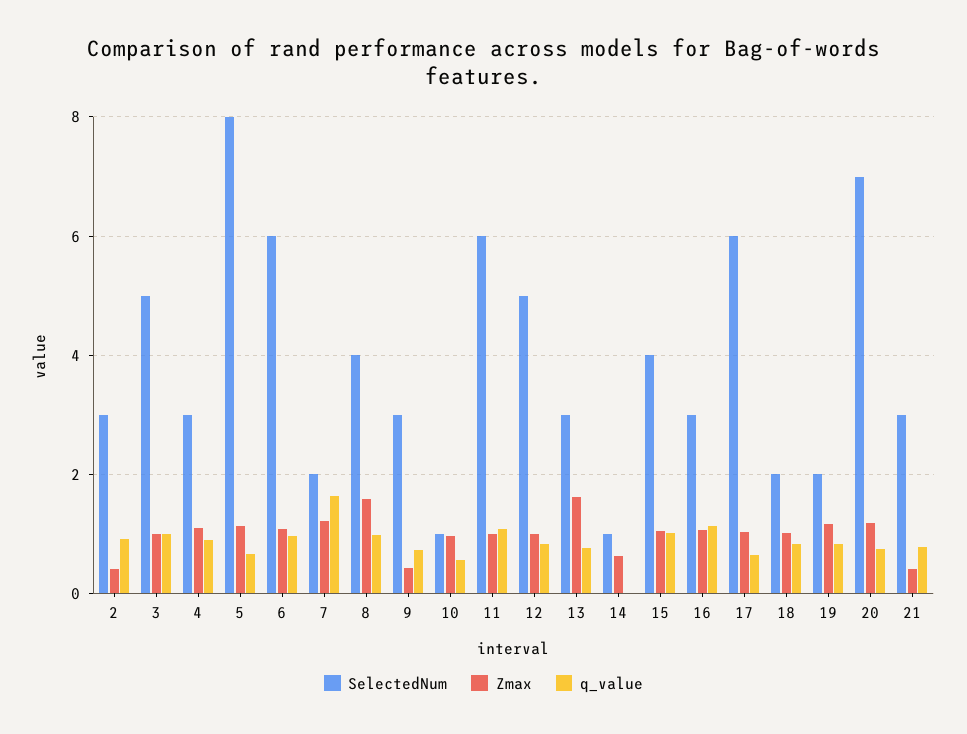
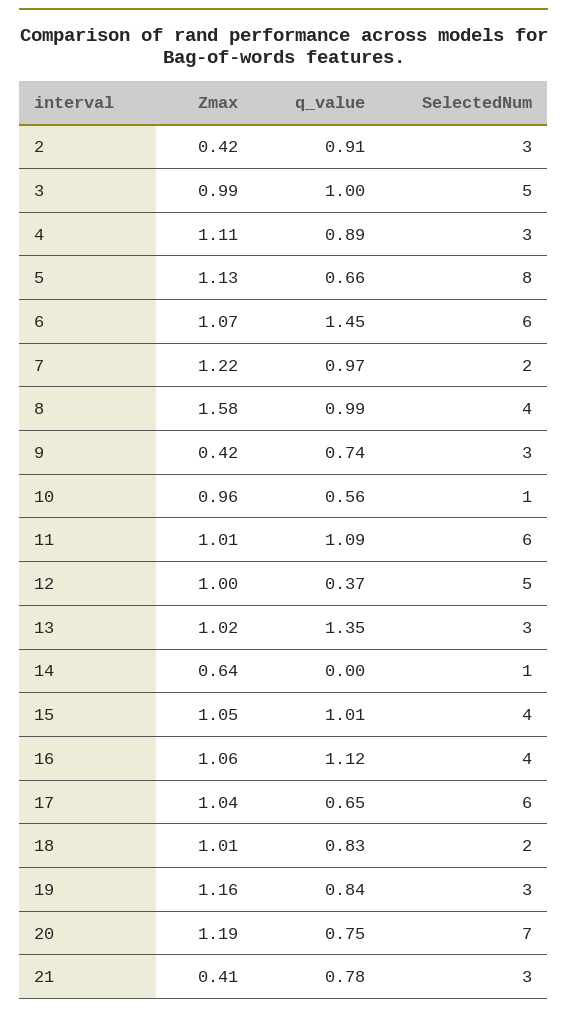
  {
    "SelectedNum": {
      "2": 3,
      "3": 5,
      "4": 3,
      "5": 8,
      "6": 6,
      "7": 2,
      "8": 4,
      "9": 3,
      "10": 1,
      "11": 6,
      "12": 5,
      "13": 3,
      "14": 1,
      "15": 4,
-     "16": 3,
+     "16": 4,
      "17": 6,
      "18": 2,
-     "19": 2,
+     "19": 3,
      "20": 7,
      "21": 3
    },
    "Zmax": {
      "2": 0.42,
      "3": 0.99,
      "4": 1.11,
      "5": 1.13,
      "6": 1.07,
      "7": 1.22,
      "8": 1.58,
      "9": 0.42,
      "10": 0.96,
      "11": 1.01,
      "12": 1,
-     "13": 1.6,
+     "13": 1.02,
      "14": 0.64,
      "15": 1.05,
      "16": 1.06,
      "17": 1.04,
      "18": 1.01,
      "19": 1.16,
      "20": 1.19,
      "21": 0.41
    },
    "q_value": {
      "2": 0.91,
      "3": 1,
      "4": 0.89,
      "5": 0.66,
-     "6": 1,
+     "6": 1.45,
-     "7": 1.6,
+     "7": 0.97,
      "8": 0.99,
      "9": 0.74,
      "10": 0.56,
      "11": 1.09,
-     "12": 0.8,
+     "12": 0.37,
-     "13": 0.8,
+     "13": 1.35,
      "14": 0,
      "15": 1.01,
      "16": 1.12,
      "17": 0.65,
      "18": 0.83,
      "19": 0.84,
      "20": 0.75,
      "21": 0.78
    }
  }

